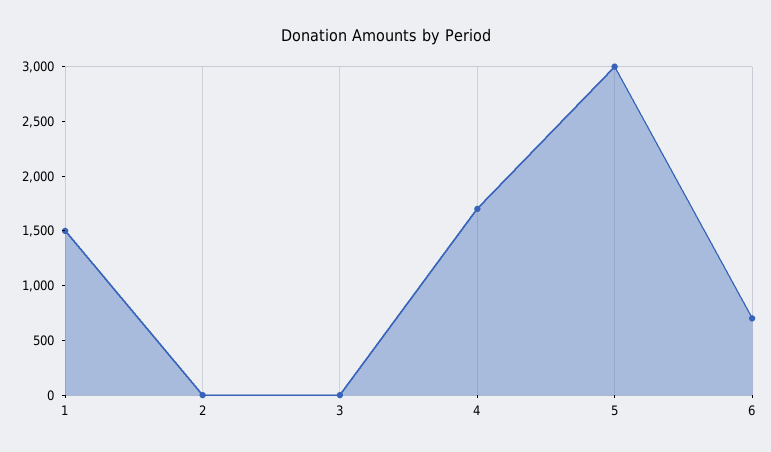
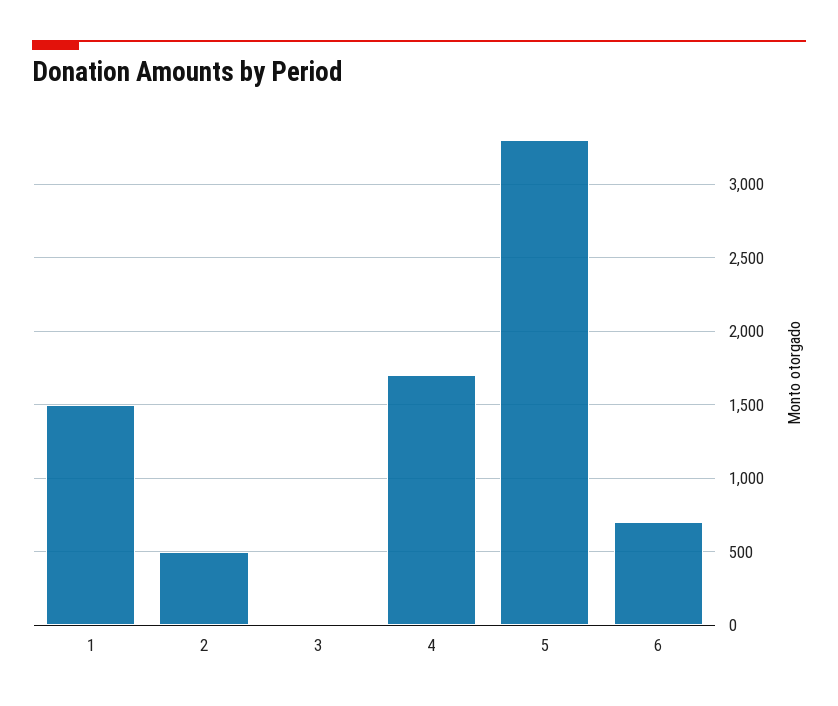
  {
    "1": 1500,
-   "2": 0,
+   "2": 500,
    "3": 0,
    "4": 1700,
-   "5": 3000,
+   "5": 3300,
    "6": 700
  }

